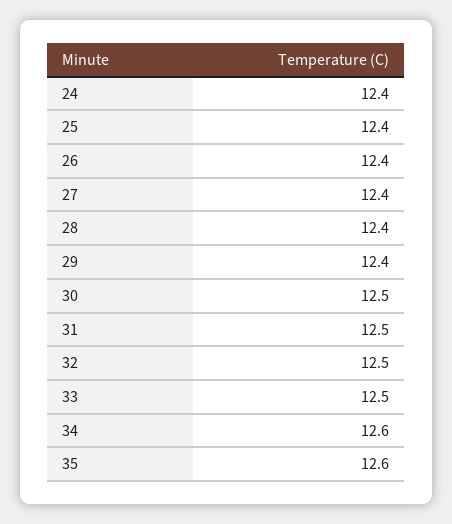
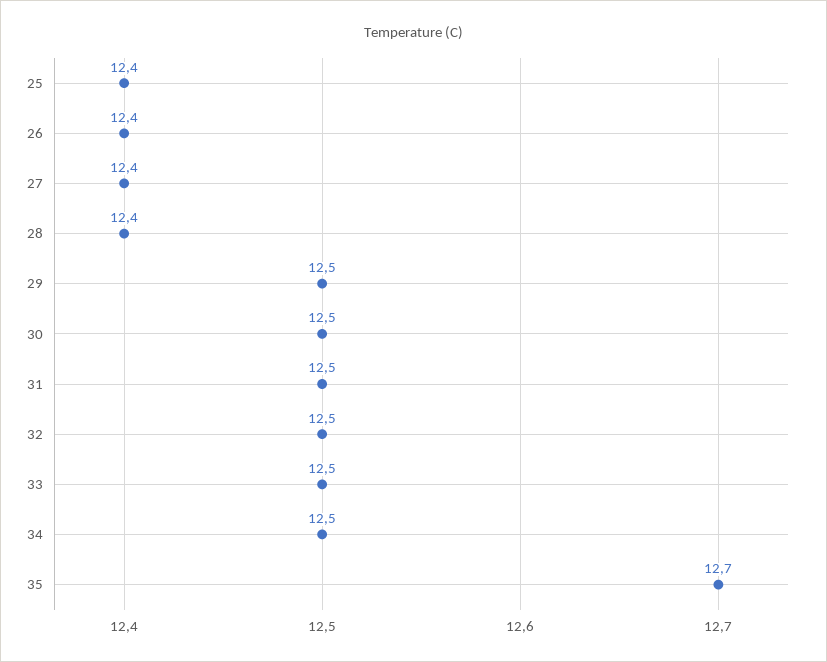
  {
-   "24": 12.4,
    "25": 12.4,
    "26": 12.4,
    "27": 12.4,
    "28": 12.4,
-   "29": 12.4,
+   "29": 12.5,
    "30": 12.5,
    "31": 12.5,
    "32": 12.5,
    "33": 12.5,
-   "34": 12.6,
+   "34": 12.5,
-   "35": 12.6
+   "35": 12.7
  }

